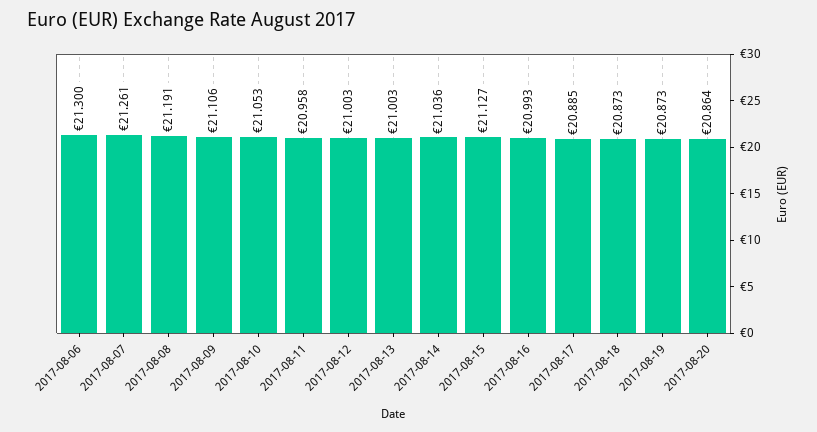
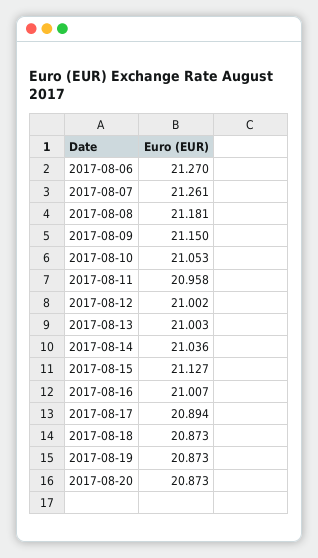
  {
-   "2017-08-06": 21.3,
+   "2017-08-06": 21.27,
    "2017-08-07": 21.261,
-   "2017-08-08": 21.191,
+   "2017-08-08": 21.181,
-   "2017-08-09": 21.106,
+   "2017-08-09": 21.15,
    "2017-08-10": 21.053,
    "2017-08-11": 20.958,
-   "2017-08-12": 21.003,
+   "2017-08-12": 21.002,
    "2017-08-13": 21.003,
    "2017-08-14": 21.036,
    "2017-08-15": 21.127,
-   "2017-08-16": 20.993,
+   "2017-08-16": 21.007,
-   "2017-08-17": 20.885,
+   "2017-08-17": 20.894,
    "2017-08-18": 20.873,
    "2017-08-19": 20.873,
-   "2017-08-20": 20.864
+   "2017-08-20": 20.873
  }

